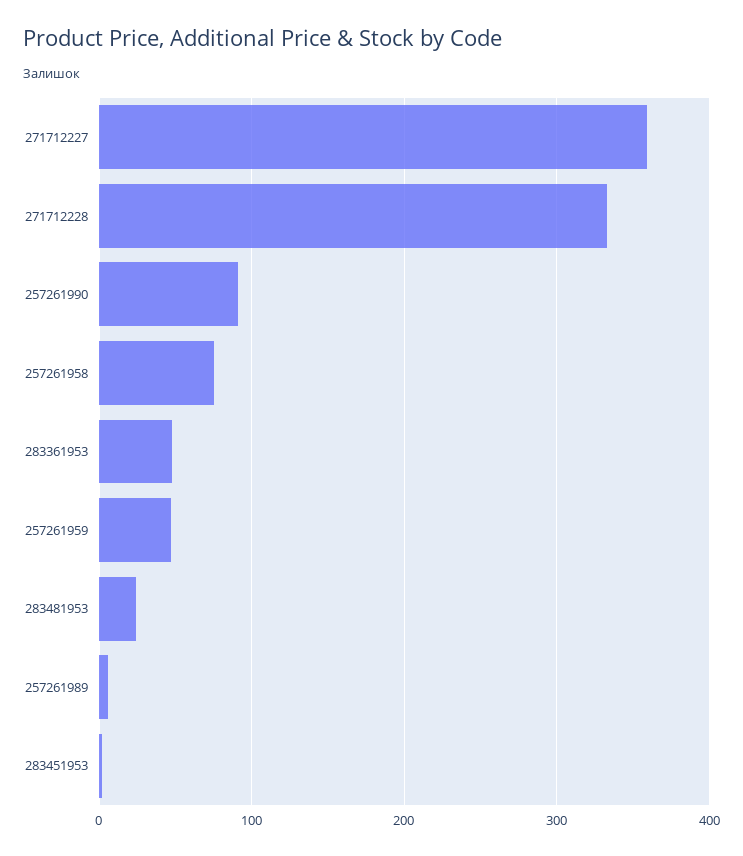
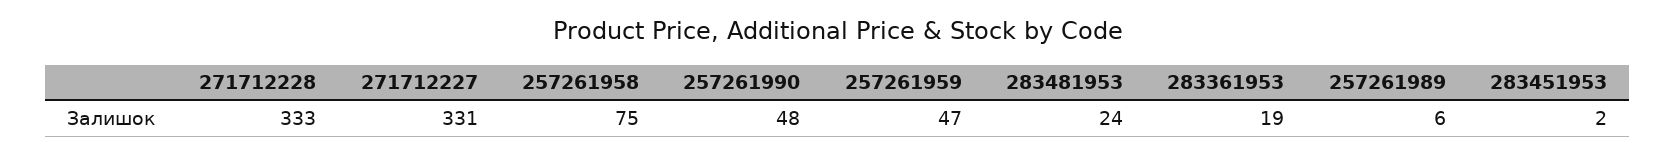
  {
-   "271712227": 360,
+   "271712227": 331,
    "271712228": 333,
-   "257261990": 90,
+   "257261990": 48,
    "257261958": 75,
-   "283361953": 50,
+   "283361953": 19,
    "257261959": 47,
    "283481953": 24,
    "257261989": 6,
    "283451953": 2
  }

